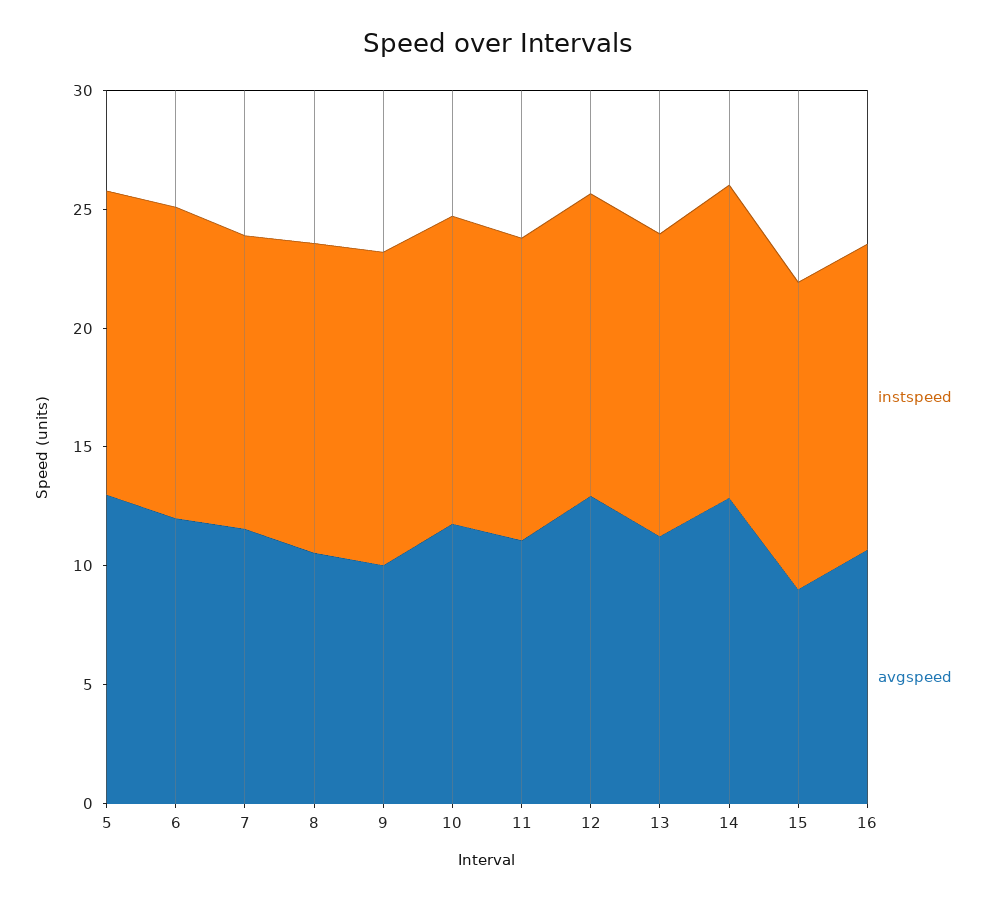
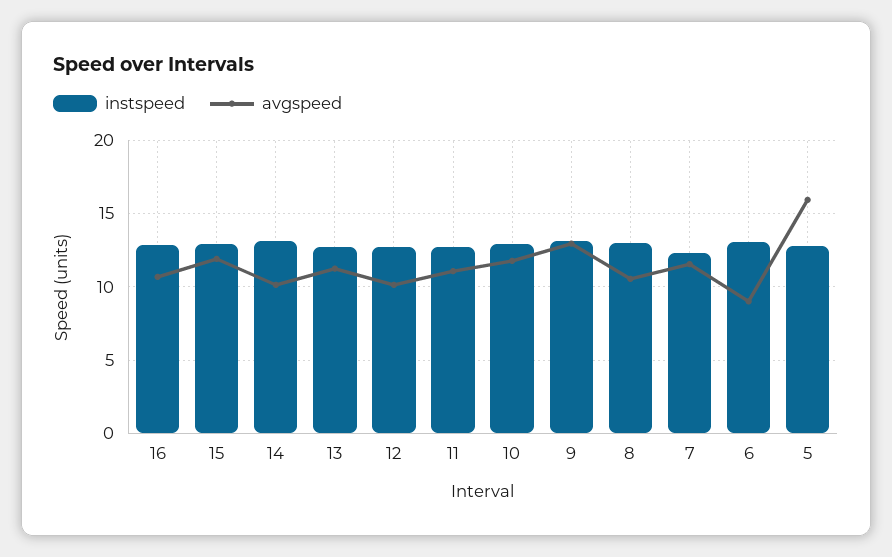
  {
    "instspeed": {
      "5": 13,
      "6": 13,
      "7": 12.5,
      "8": 13,
      "9": 13,
      "10": 13,
      "11": 12.5,
      "12": 12.5,
      "13": 12.5,
      "14": 13,
      "15": 13,
      "16": 13
    },
    "avgspeed": {
-     "5": 13,
+     "5": 16,
-     "6": 12,
+     "6": 9,
      "7": 11.5,
      "8": 10.5,
-     "9": 10,
+     "9": 13,
      "10": 12,
      "11": 11,
-     "12": 13,
+     "12": 10,
      "13": 11.5,
-     "14": 13,
+     "14": 10,
-     "15": 9,
+     "15": 12,
      "16": 10.5
    }
  }

